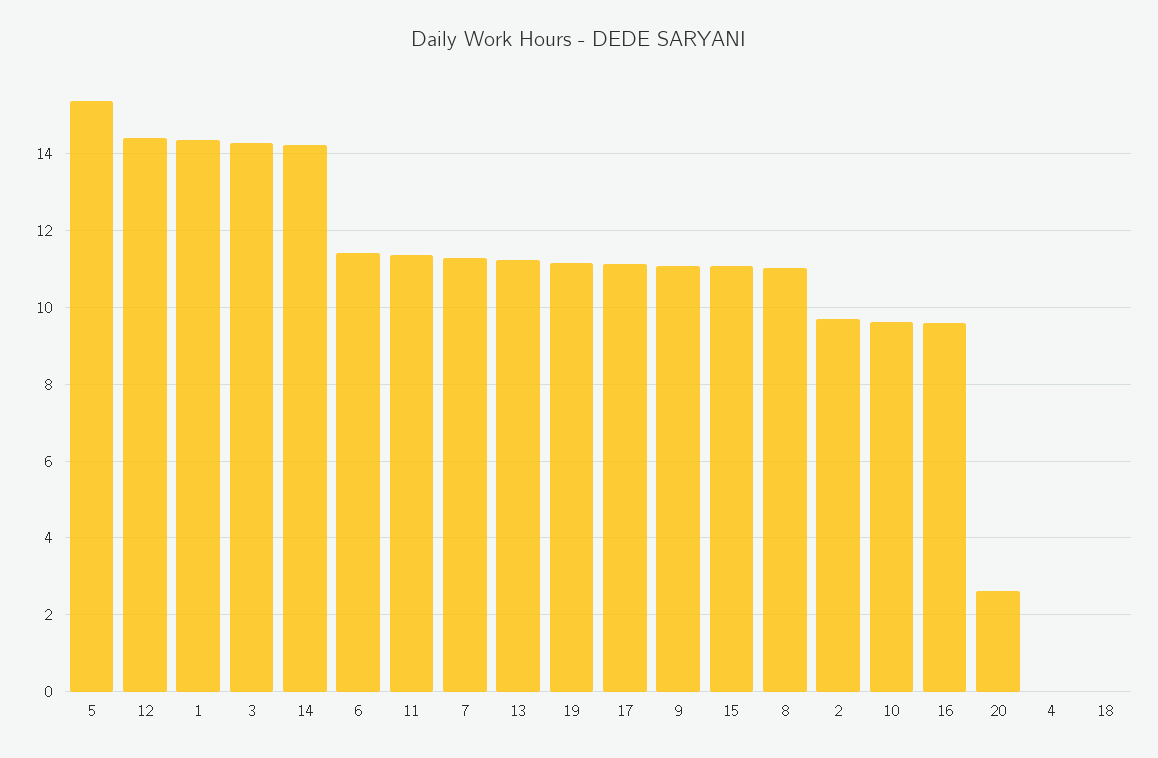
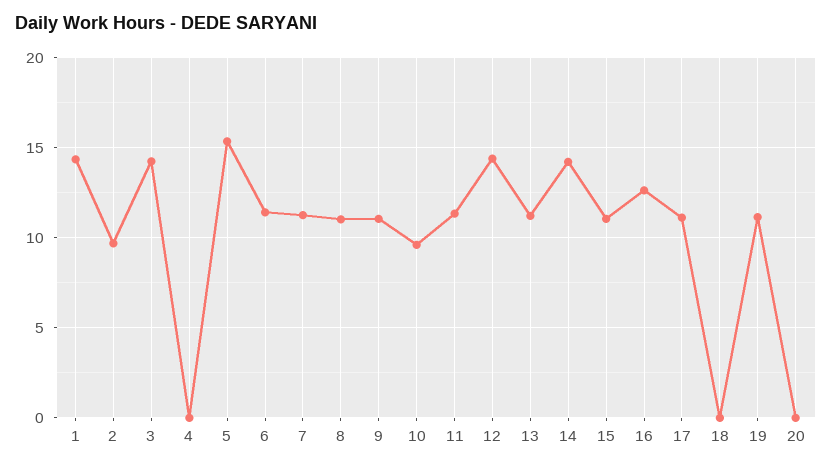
  {
    "5": 15.4,
    "12": 14.4,
    "1": 14.4,
    "3": 14.2,
    "14": 14.2,
    "6": 11.4,
    "11": 11.4,
    "7": 11.2,
    "13": 11.2,
    "19": 11.2,
    "17": 11.2,
    "9": 11,
    "15": 11,
    "8": 11,
    "2": 9.8,
    "10": 9.6,
-   "16": 9.6,
+   "16": 12.5,
-   "20": 2.6,
+   "20": 0,
    "4": 0,
    "18": 0
  }

